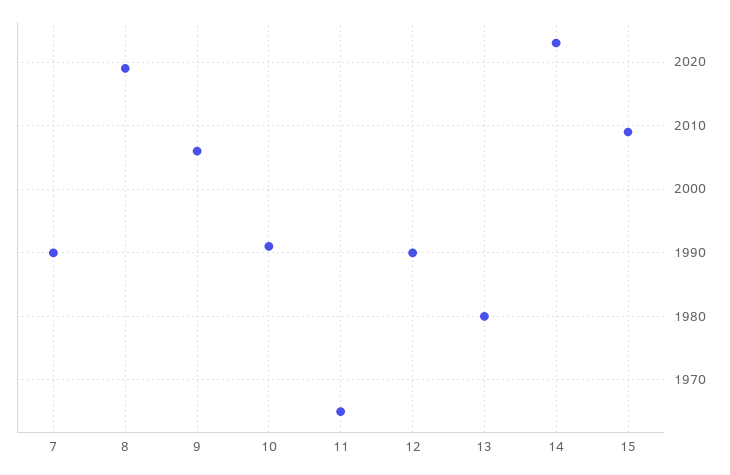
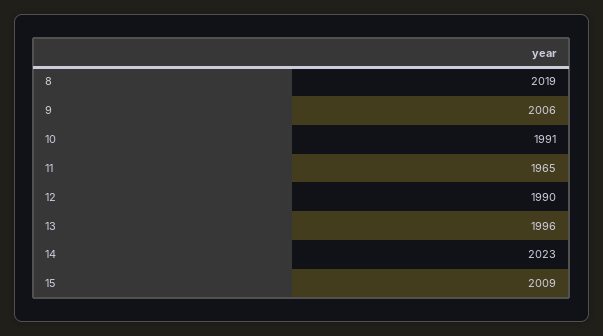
  {
-   "7": 1990,
    "8": 2019,
    "9": 2006,
    "10": 1991,
    "11": 1965,
    "12": 1990,
-   "13": 1980,
+   "13": 1996,
    "14": 2023,
    "15": 2009
  }

